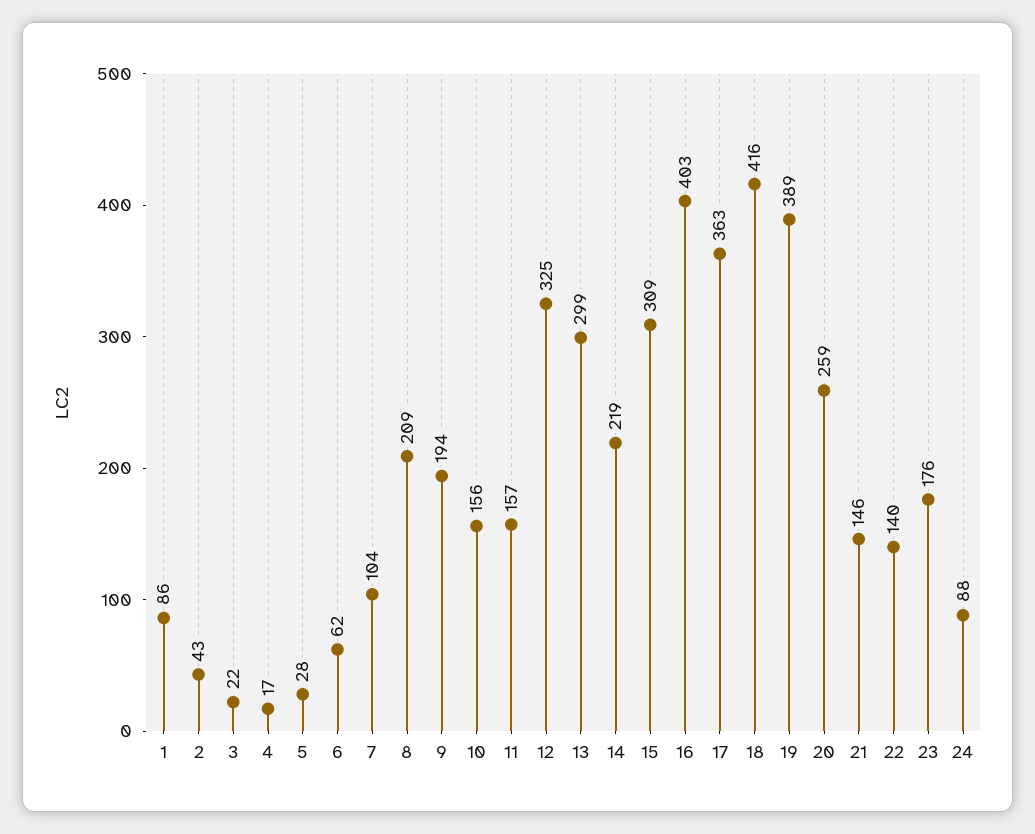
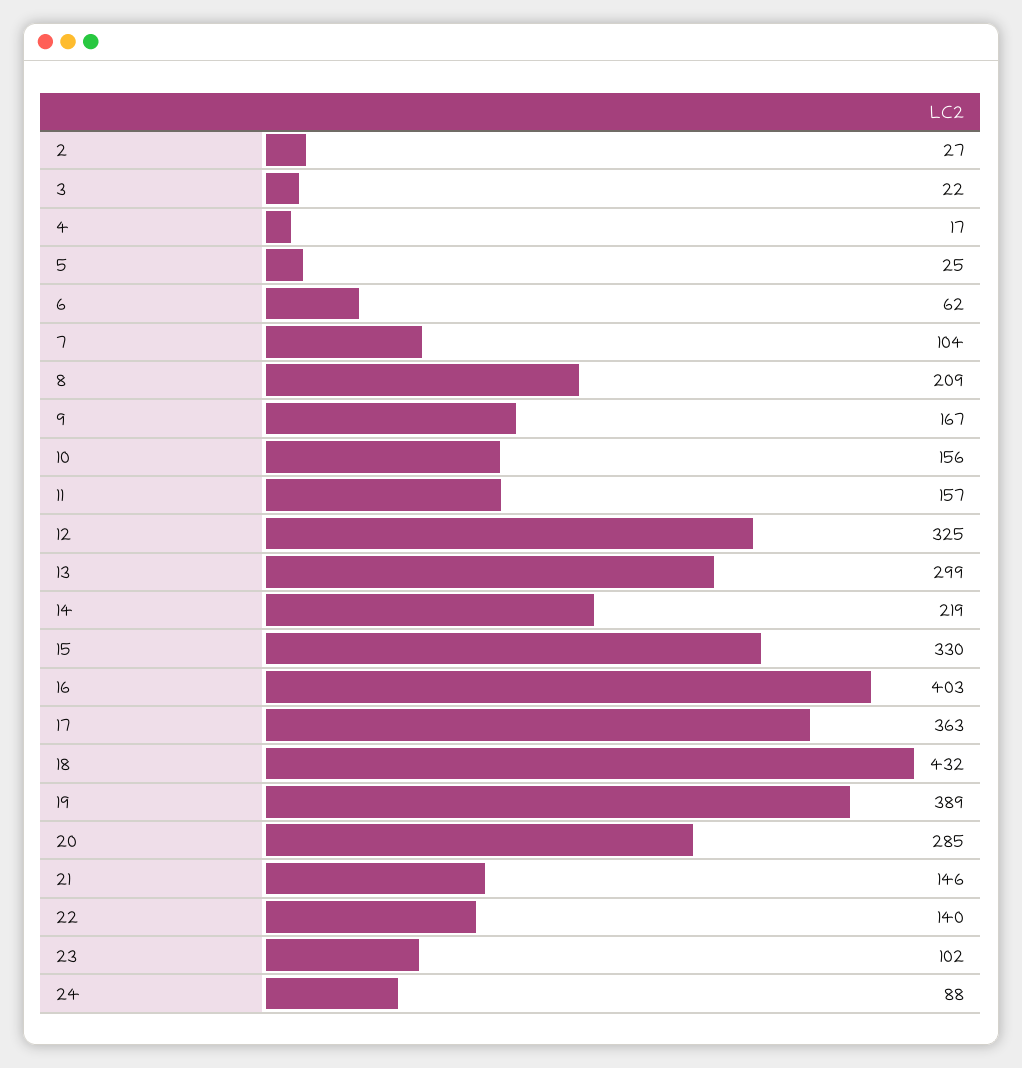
  {
-   "1": 86,
-   "2": 43,
+   "2": 27,
    "3": 22,
    "4": 17,
-   "5": 28,
+   "5": 25,
    "6": 62,
    "7": 104,
    "8": 209,
-   "9": 194,
+   "9": 167,
    "10": 156,
    "11": 157,
    "12": 325,
    "13": 299,
    "14": 219,
-   "15": 309,
+   "15": 330,
    "16": 403,
    "17": 363,
-   "18": 416,
+   "18": 432,
    "19": 389,
-   "20": 259,
+   "20": 285,
    "21": 146,
    "22": 140,
-   "23": 176,
+   "23": 102,
    "24": 88
  }

